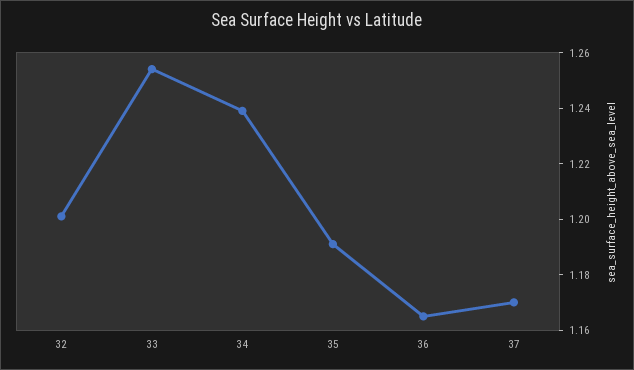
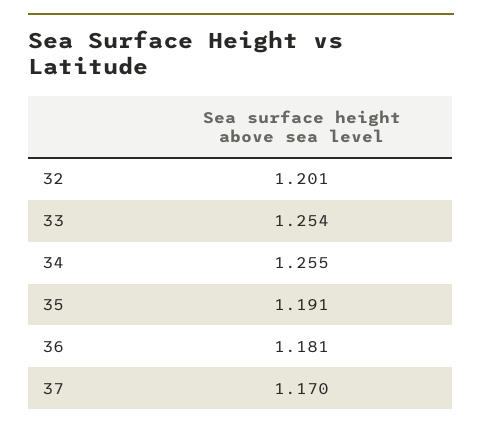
  {
    "32": 1.201,
    "33": 1.254,
-   "34": 1.24,
+   "34": 1.255,
    "35": 1.191,
-   "36": 1.165,
+   "36": 1.181,
    "37": 1.17
  }

